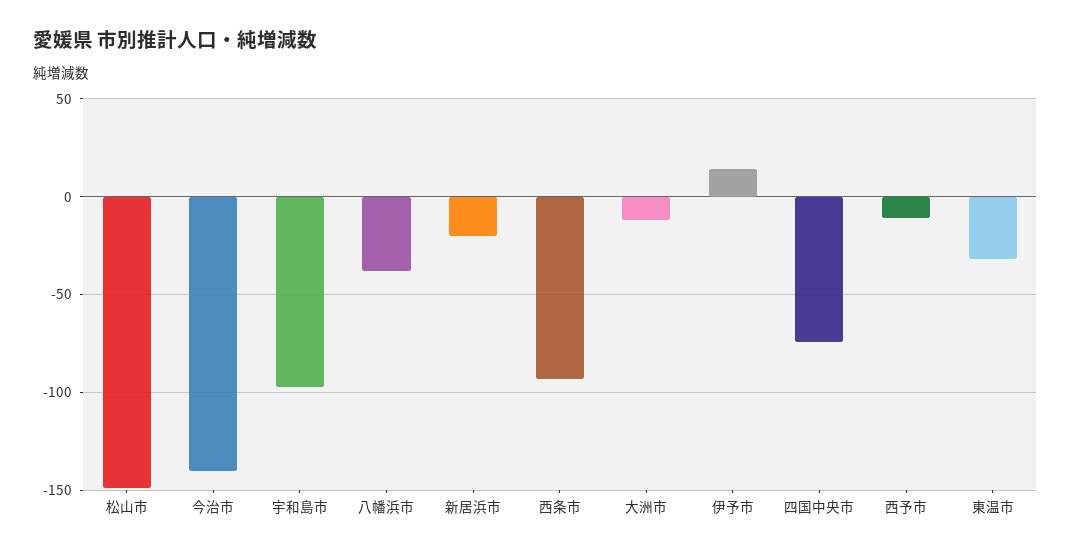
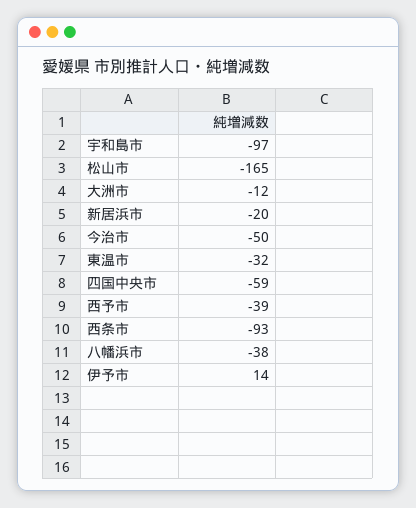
  {
-   "松山市": -150,
+   "松山市": -165,
-   "今治市": -140,
+   "今治市": -50,
    "宇和島市": -97,
    "八幡浜市": -38,
    "新居浜市": -20,
    "西条市": -93,
    "大洲市": -12,
    "伊予市": 14,
-   "四国中央市": -75,
+   "四国中央市": -59,
-   "西予市": -10,
+   "西予市": -39,
    "東温市": -32
  }

